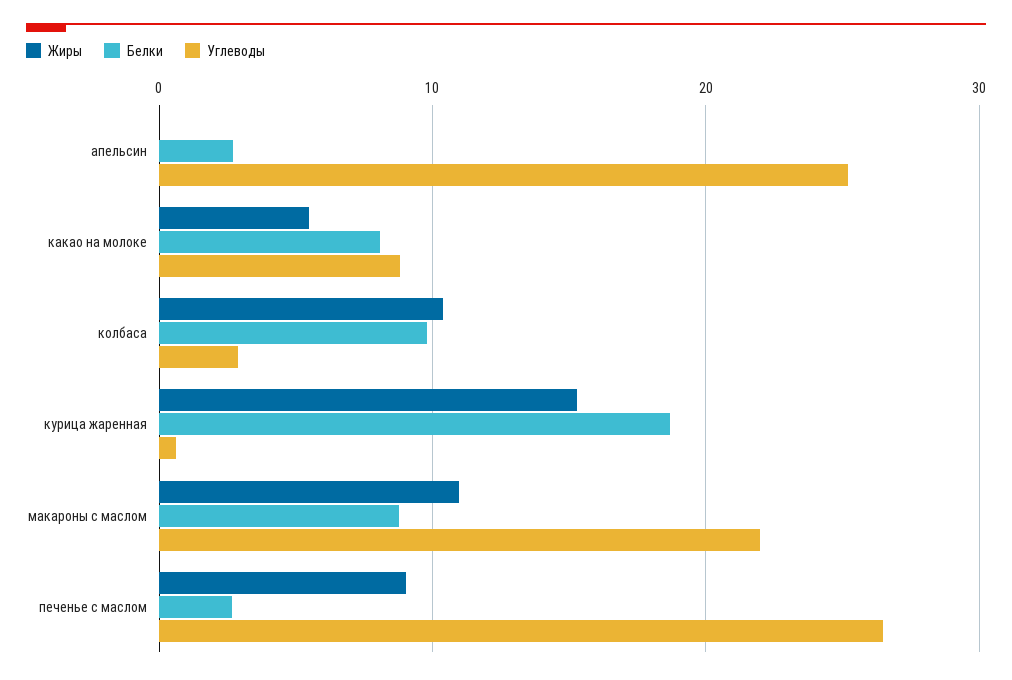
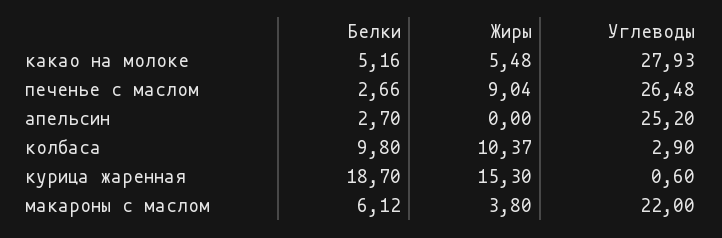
  {
    "Жиры": {
      "апельсин": 0,
      "какао на молоке": 5.48,
      "колбаса": 10.37,
      "курица жаренная": 15.3,
-     "макароны с маслом": 11,
+     "макароны с маслом": 3.8,
      "печенье с маслом": 9.04
    },
    "Белки": {
      "апельсин": 2.7,
-     "какао на молоке": 8,
+     "какао на молоке": 5.16,
      "колбаса": 9.8,
      "курица жаренная": 18.7,
-     "макароны с маслом": 9,
+     "макароны с маслом": 6.12,
      "печенье с маслом": 2.66
    },
    "Углеводы": {
      "апельсин": 25.2,
-     "какао на молоке": 9,
+     "какао на молоке": 27.93,
      "колбаса": 2.9,
      "курица жаренная": 0.6,
      "макароны с маслом": 22,
      "печенье с маслом": 26.48
    }
  }

